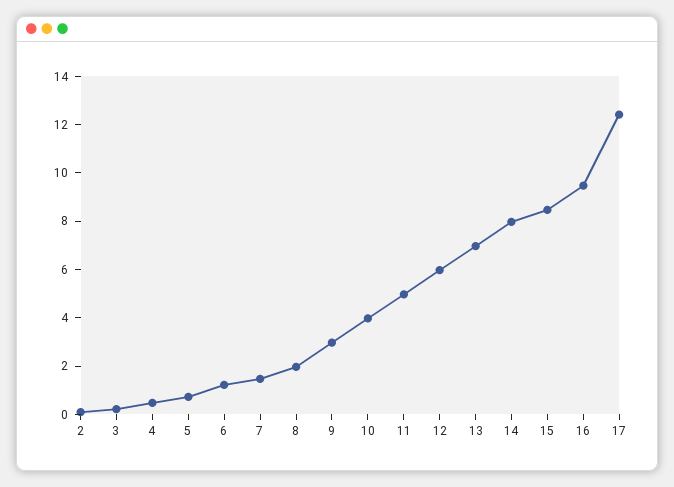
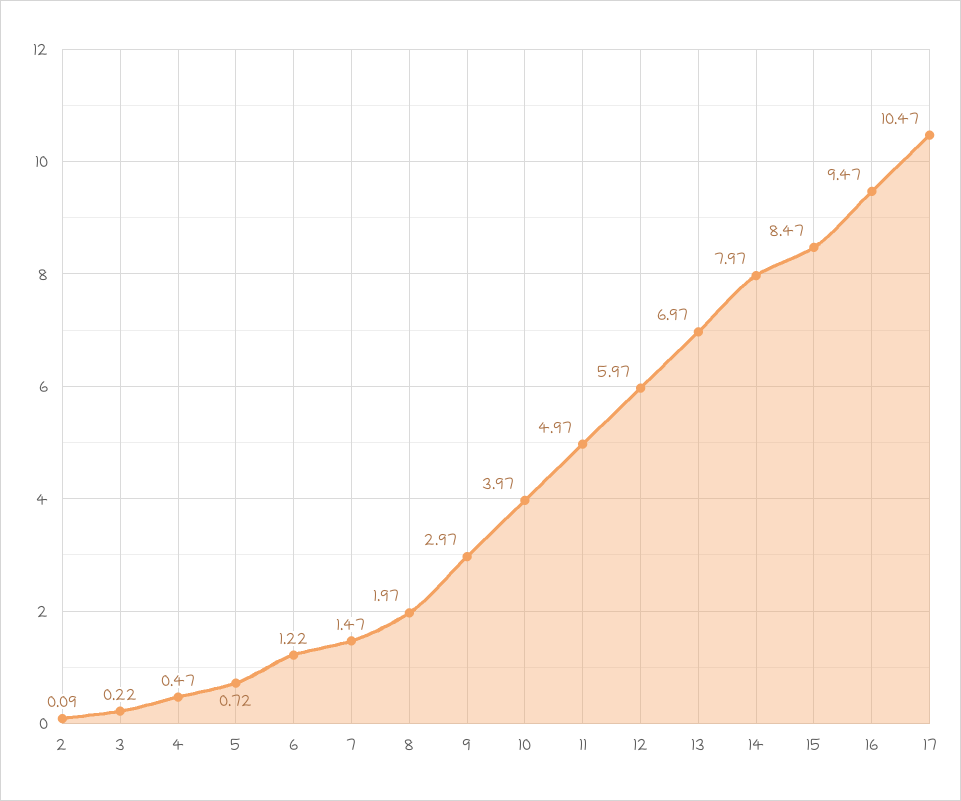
  {
    "2": 0.09,
    "3": 0.22,
    "4": 0.47,
    "5": 0.72,
    "6": 1.22,
    "7": 1.47,
    "8": 1.97,
    "9": 2.97,
    "10": 3.97,
    "11": 4.97,
    "12": 5.97,
    "13": 6.97,
    "14": 7.97,
    "15": 8.47,
    "16": 9.47,
-   "17": 12.5
+   "17": 10.47
  }

